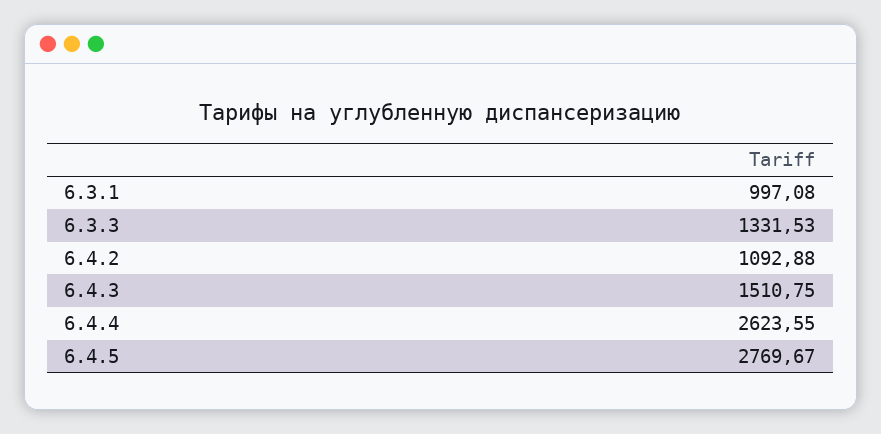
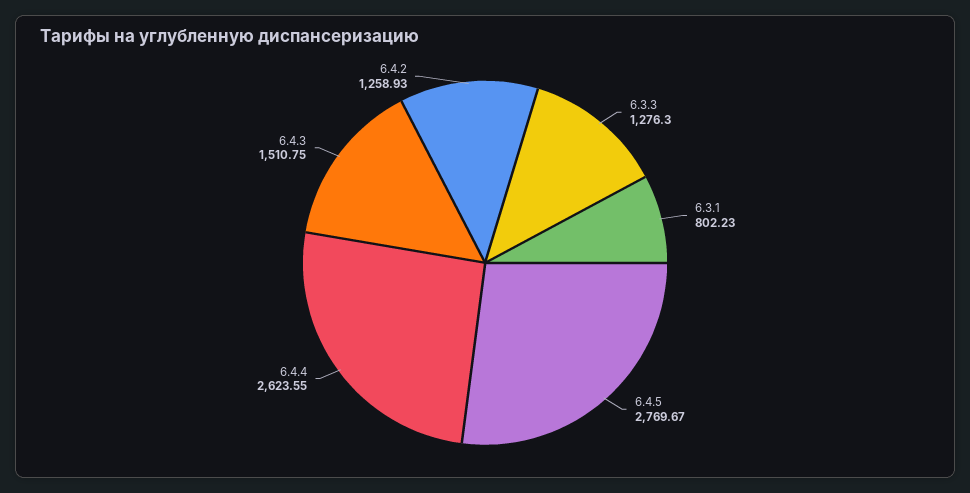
  {
-   "6.3.1": 997.08,
+   "6.3.1": 802.23,
-   "6.3.3": 1331.53,
+   "6.3.3": 1276.3,
-   "6.4.2": 1092.88,
+   "6.4.2": 1258.93,
    "6.4.3": 1510.75,
    "6.4.4": 2623.55,
    "6.4.5": 2769.67
  }

